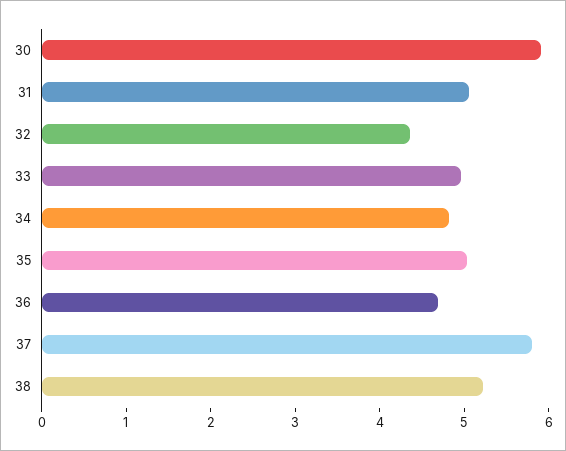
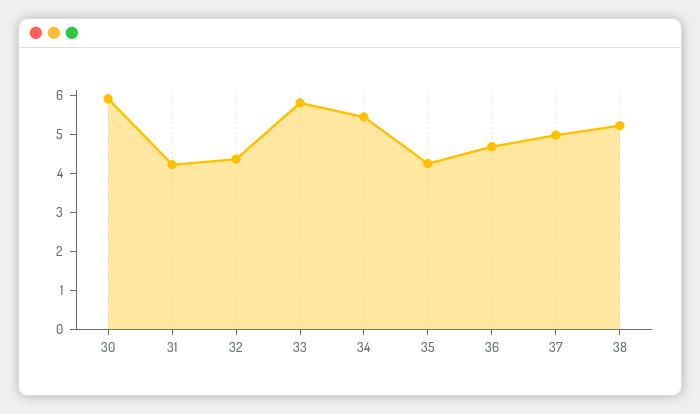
  {
    "30": 6,
-   "31": 5,
+   "31": 4.25,
    "32": 4.4,
-   "33": 5,
+   "33": 5.75,
-   "34": 4.8,
+   "34": 5.5,
-   "35": 5,
+   "35": 4.25,
    "36": 4.6,
-   "37": 5.8,
+   "37": 5,
    "38": 5.2
  }

